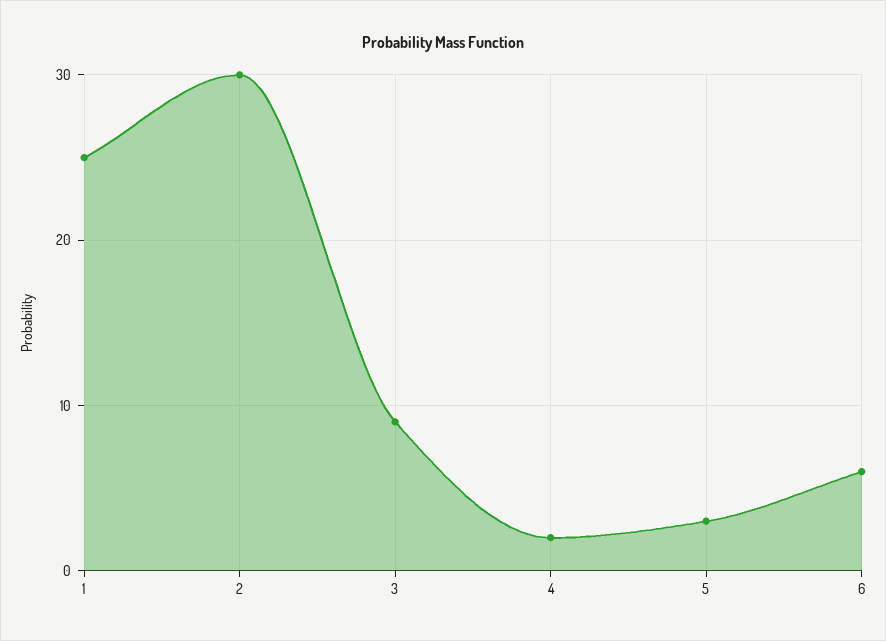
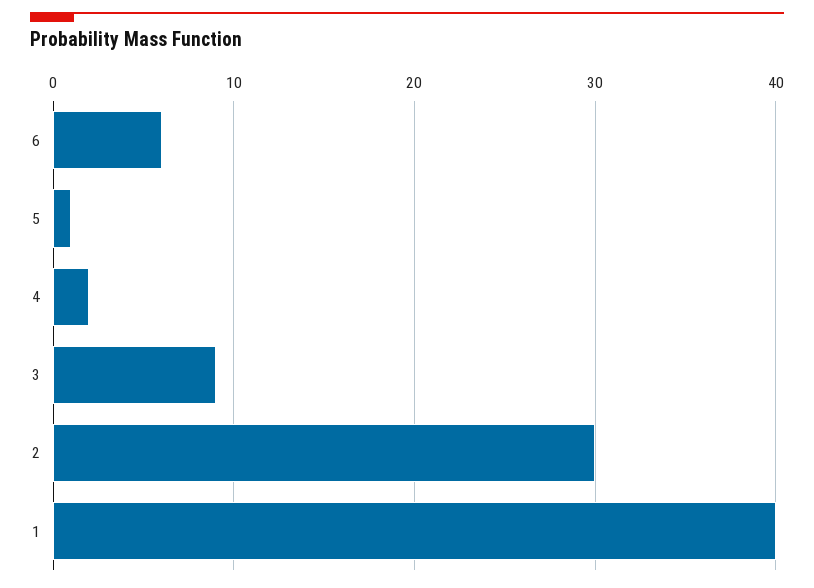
  {
-   "1": 25,
+   "1": 40,
    "2": 30,
    "3": 9,
    "4": 2,
-   "5": 3,
+   "5": 1,
    "6": 6
  }

